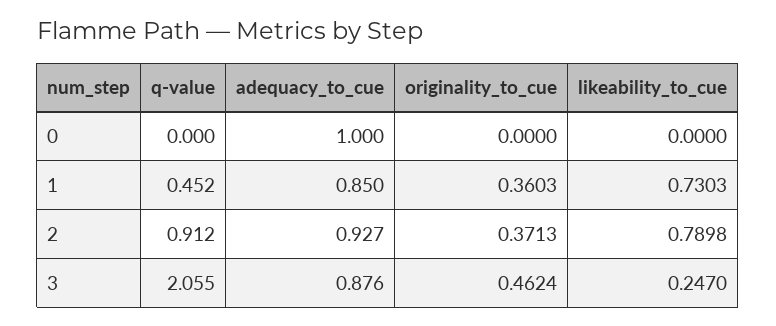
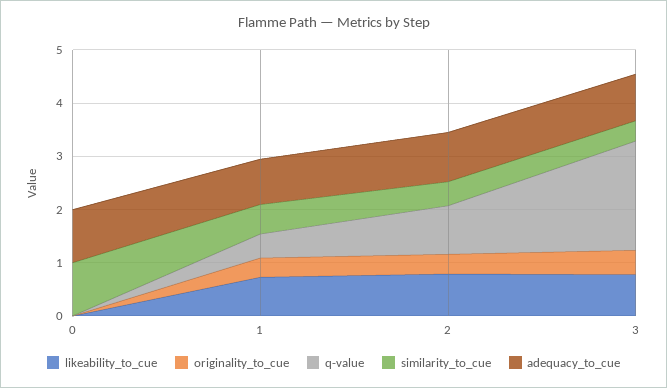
  {
    "q-value": {
      "0": 0,
      "1": 0.452,
      "2": 0.912,
      "3": 2.055
    },
    "adequacy_to_cue": {
      "0": 1,
      "1": 0.85,
      "2": 0.927,
      "3": 0.876
    },
    "originality_to_cue": {
      "0": 0,
      "1": 0.3603,
      "2": 0.3713,
      "3": 0.4624
    },
    "likeability_to_cue": {
      "0": 0,
      "1": 0.7303,
      "2": 0.7898,
-     "3": 0.247
+     "3": 0.8
-   }
+   },
+   "similarity_to_cue": {
+     "0": 1,
+     "1": 0.6,
+     "2": 0.4,
+     "3": 0.4
+   }
  }

